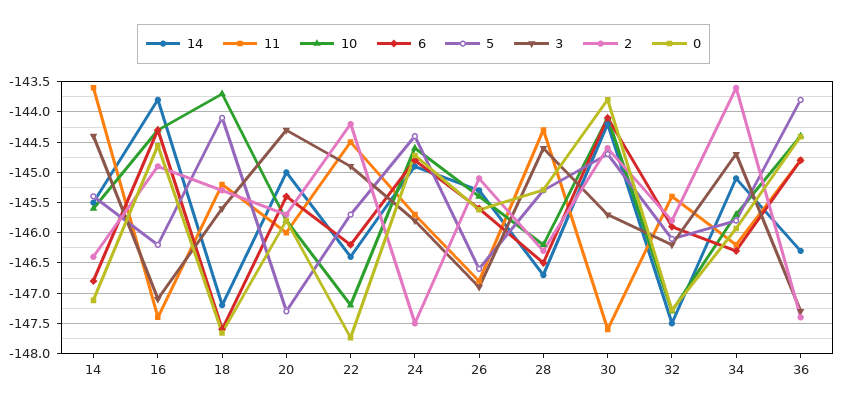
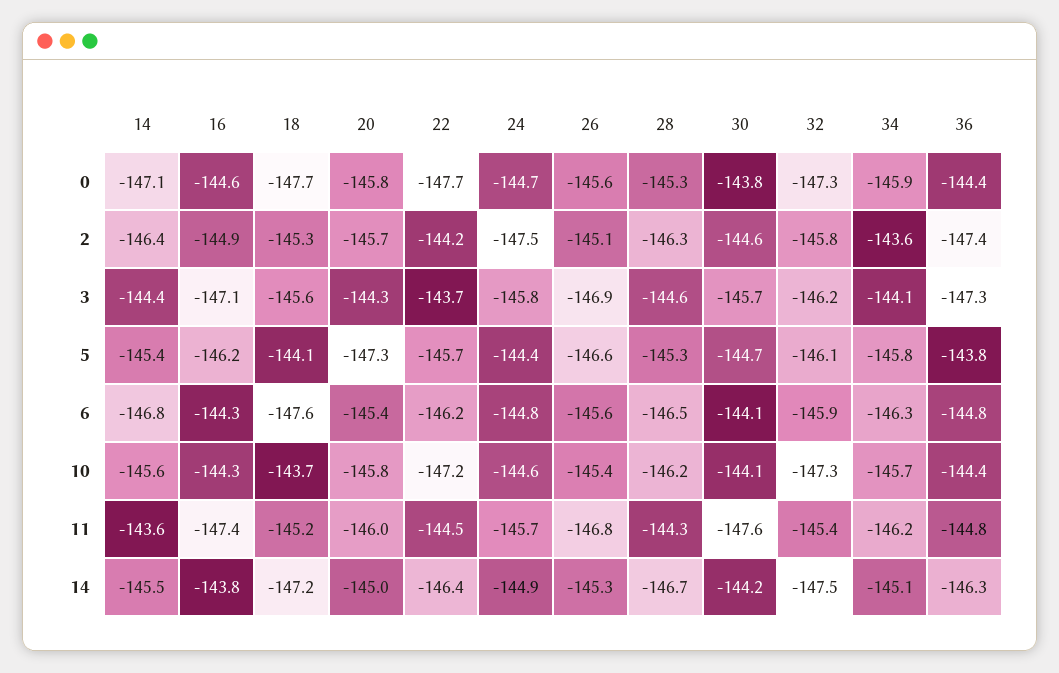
  {
    "14": {
      "14": -145.5,
      "16": -143.8,
      "18": -147.2,
      "20": -145,
      "22": -146.4,
      "24": -144.9,
      "26": -145.3,
      "28": -146.7,
      "30": -144.2,
      "32": -147.5,
      "34": -145.1,
      "36": -146.3
    },
    "11": {
      "14": -143.6,
      "16": -147.4,
      "18": -145.2,
      "20": -146,
      "22": -144.5,
      "24": -145.7,
      "26": -146.8,
      "28": -144.3,
      "30": -147.6,
      "32": -145.4,
      "34": -146.2,
      "36": -144.8
    },
    "10": {
      "14": -145.6,
      "16": -144.3,
      "18": -143.7,
      "20": -145.8,
      "22": -147.2,
      "24": -144.6,
      "26": -145.4,
      "28": -146.2,
      "30": -144.1,
      "32": -147.3,
      "34": -145.7,
      "36": -144.4
    },
    "6": {
      "14": -146.8,
      "16": -144.3,
      "18": -147.6,
      "20": -145.4,
      "22": -146.2,
      "24": -144.8,
      "26": -145.6,
      "28": -146.5,
      "30": -144.1,
      "32": -145.9,
      "34": -146.3,
      "36": -144.8
    },
    "5": {
      "14": -145.4,
      "16": -146.2,
      "18": -144.1,
      "20": -147.3,
      "22": -145.7,
      "24": -144.4,
      "26": -146.6,
      "28": -145.3,
      "30": -144.7,
      "32": -146.1,
      "34": -145.8,
      "36": -143.8
    },
    "3": {
      "14": -144.4,
      "16": -147.1,
      "18": -145.6,
      "20": -144.3,
-     "22": -144.9,
+     "22": -143.7,
      "24": -145.8,
      "26": -146.9,
      "28": -144.6,
      "30": -145.7,
      "32": -146.2,
-     "34": -144.7,
+     "34": -144.1,
      "36": -147.3
    },
    "2": {
      "14": -146.4,
      "16": -144.9,
      "18": -145.3,
      "20": -145.7,
      "22": -144.2,
      "24": -147.5,
      "26": -145.1,
      "28": -146.3,
      "30": -144.6,
      "32": -145.8,
      "34": -143.6,
      "36": -147.4
    },
    "0": {
      "14": -147.1,
      "16": -144.6,
      "18": -147.7,
      "20": -145.8,
      "22": -147.7,
      "24": -144.7,
      "26": -145.6,
      "28": -145.3,
      "30": -143.8,
      "32": -147.3,
      "34": -145.9,
      "36": -144.4
    }
  }

